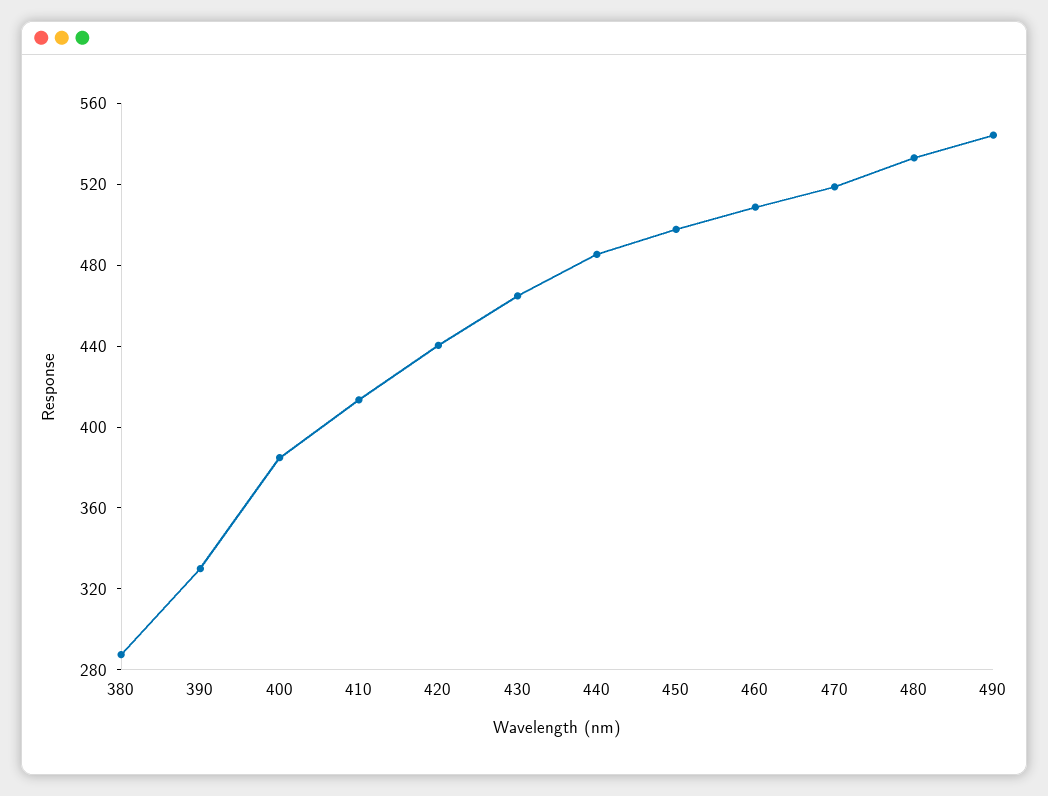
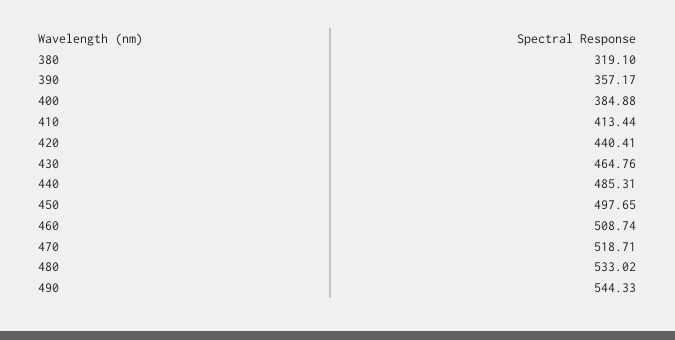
  {
-   "380": 290,
+   "380": 319.1,
-   "390": 330,
+   "390": 357.17,
    "400": 384.88,
    "410": 413.44,
    "420": 440.41,
    "430": 464.76,
    "440": 485.31,
    "450": 497.65,
    "460": 508.74,
    "470": 518.71,
    "480": 533.02,
    "490": 544.33
  }

